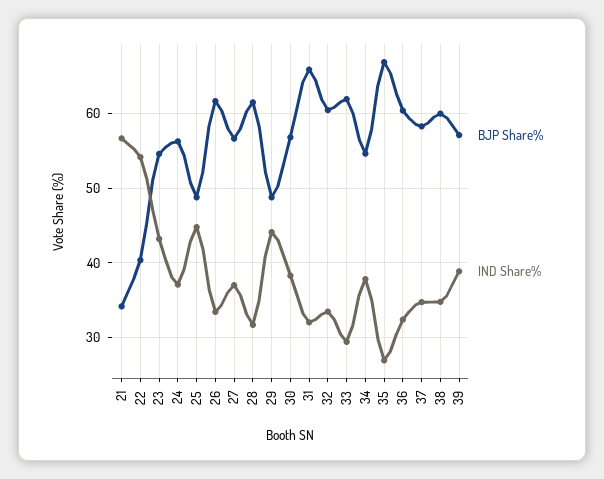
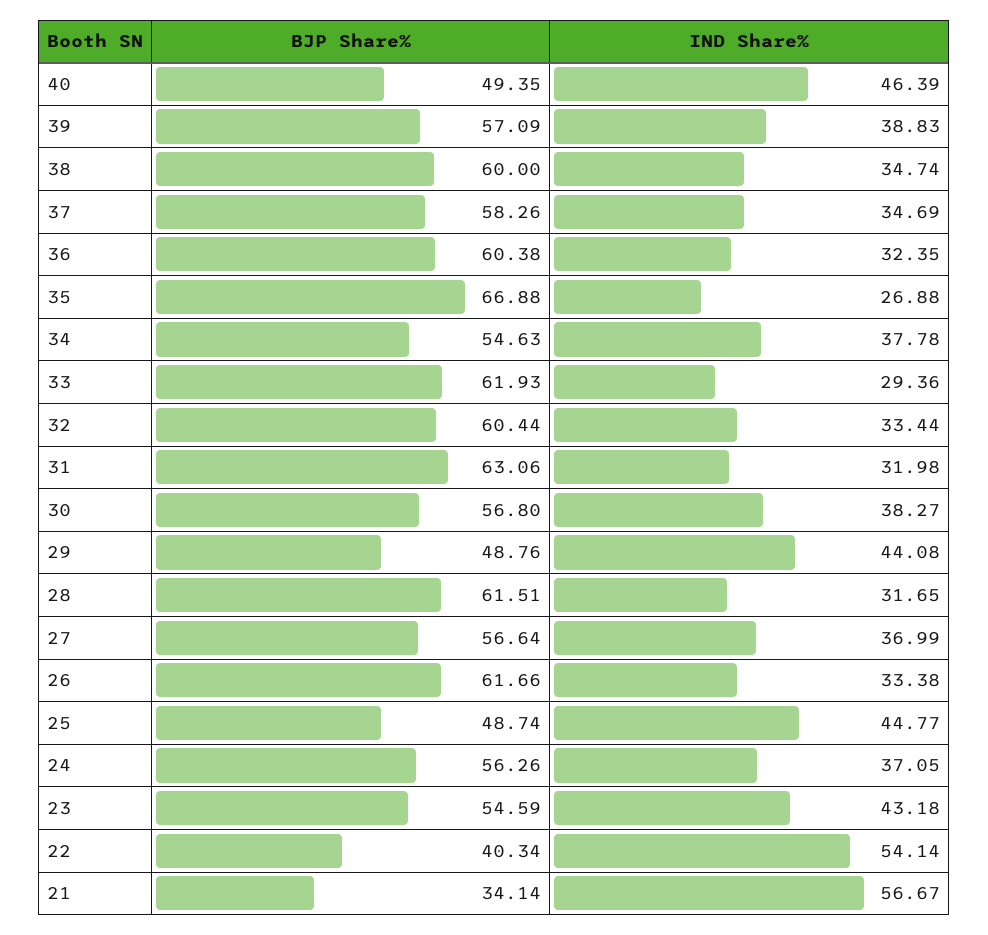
  {
    "BJP Share%": {
      "21": 34.14,
      "22": 40.34,
      "23": 54.59,
      "24": 56.26,
      "25": 48.74,
      "26": 61.66,
      "27": 56.64,
      "28": 61.51,
      "29": 48.76,
      "30": 56.8,
-     "31": 66,
+     "31": 63.06,
      "32": 60.44,
      "33": 61.93,
      "34": 54.63,
      "35": 66.88,
      "36": 60.38,
      "37": 58.26,
      "38": 60,
-     "39": 57.09
+     "39": 57.09,
+     "40": 49.35
    },
    "IND Share%": {
      "21": 56.67,
      "22": 54.14,
      "23": 43.18,
      "24": 37.05,
      "25": 44.77,
      "26": 33.38,
      "27": 36.99,
      "28": 31.65,
      "29": 44.08,
      "30": 38.27,
      "31": 31.98,
      "32": 33.44,
      "33": 29.36,
      "34": 37.78,
      "35": 26.88,
      "36": 32.35,
      "37": 34.69,
      "38": 34.74,
-     "39": 38.83
+     "39": 38.83,
+     "40": 46.39
    }
  }

